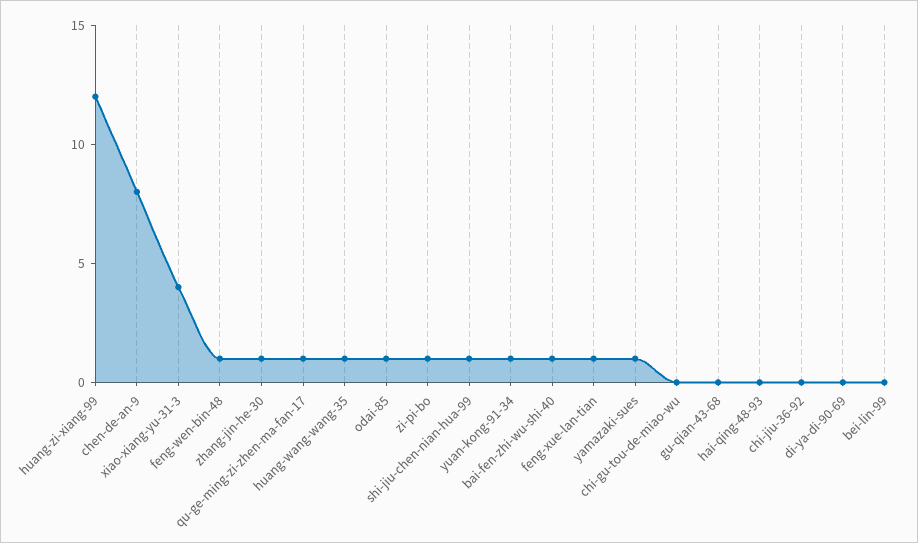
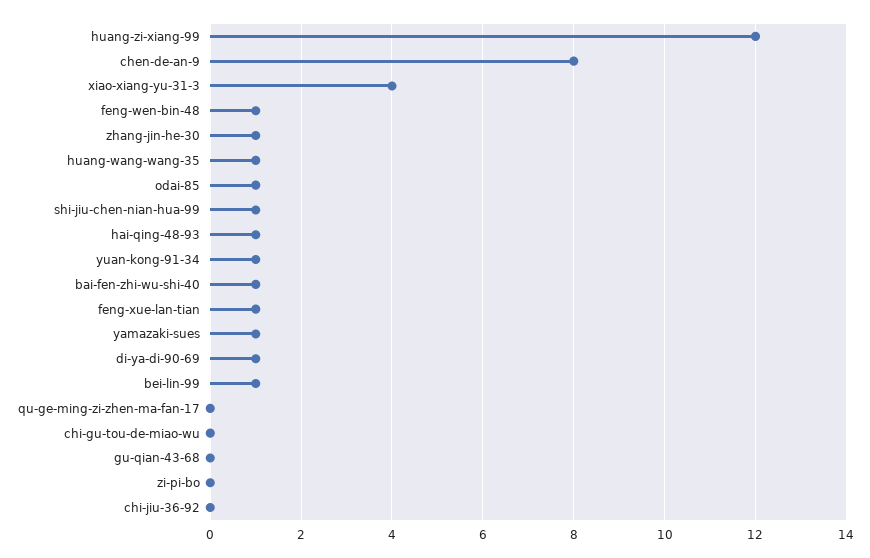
  {
    "huang-zi-xiang-99": 12,
    "chen-de-an-9": 8,
    "xiao-xiang-yu-31-3": 4,
    "feng-wen-bin-48": 1,
    "zhang-jin-he-30": 1,
-   "qu-ge-ming-zi-zhen-ma-fan-17": 1,
+   "qu-ge-ming-zi-zhen-ma-fan-17": 0,
    "huang-wang-wang-35": 1,
    "odai-85": 1,
-   "zi-pi-bo": 1,
+   "zi-pi-bo": 0,
    "shi-jiu-chen-nian-hua-99": 1,
    "yuan-kong-91-34": 1,
    "bai-fen-zhi-wu-shi-40": 1,
    "feng-xue-lan-tian": 1,
    "yamazaki-sues": 1,
    "chi-gu-tou-de-miao-wu": 0,
    "gu-qian-43-68": 0,
-   "hai-qing-48-93": 0,
+   "hai-qing-48-93": 1,
    "chi-jiu-36-92": 0,
-   "di-ya-di-90-69": 0,
+   "di-ya-di-90-69": 1,
-   "bei-lin-99": 0
+   "bei-lin-99": 1
  }

